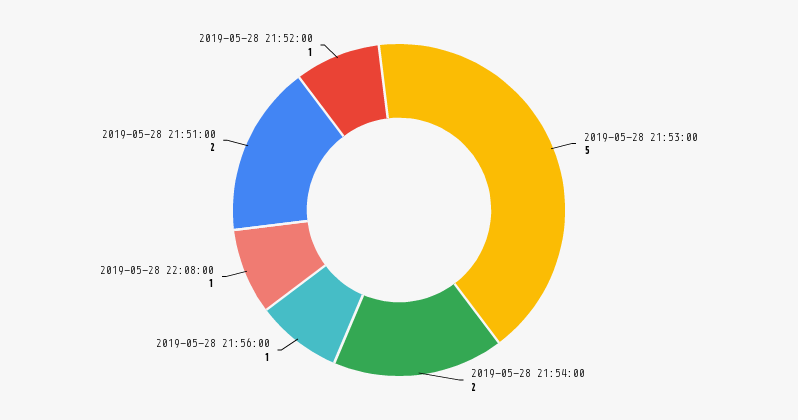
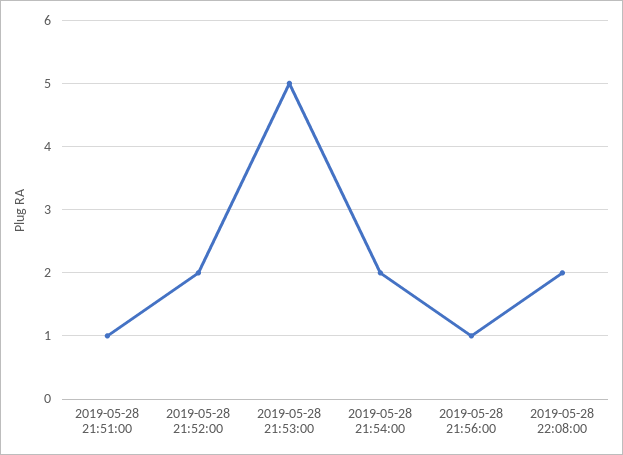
  {
    "2019-05-28 21:53:00": 5,
    "2019-05-28 21:54:00": 2,
    "2019-05-28 21:56:00": 1,
-   "2019-05-28 22:08:00": 1,
+   "2019-05-28 22:08:00": 2,
-   "2019-05-28 21:51:00": 2,
+   "2019-05-28 21:51:00": 1,
-   "2019-05-28 21:52:00": 1
+   "2019-05-28 21:52:00": 2
  }

